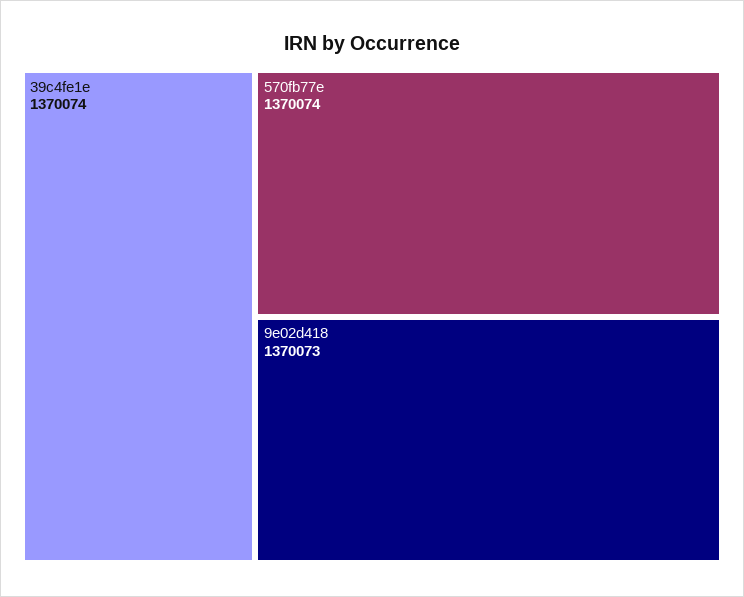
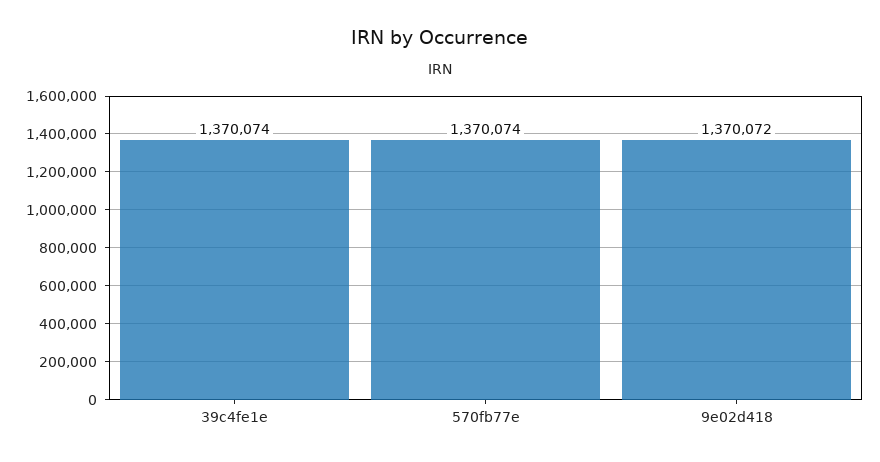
  {
    "39c4fe1e": 1370074,
    "570fb77e": 1370074,
-   "9e02d418": 1370073
+   "9e02d418": 1370072
  }

